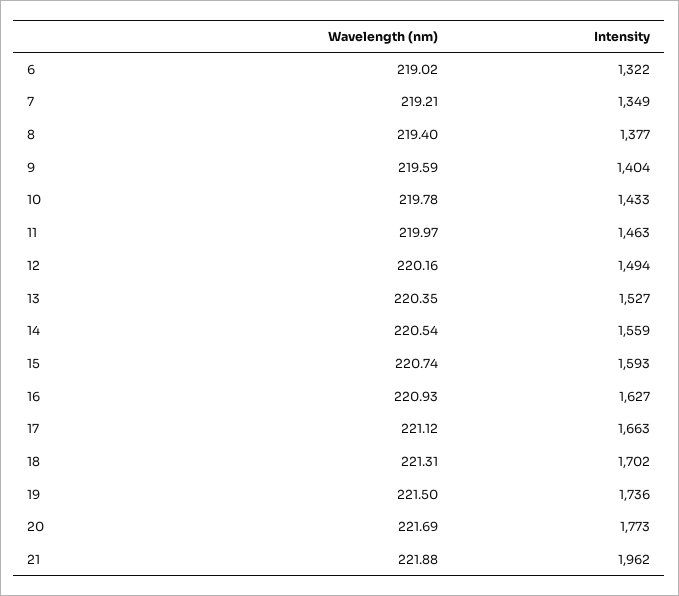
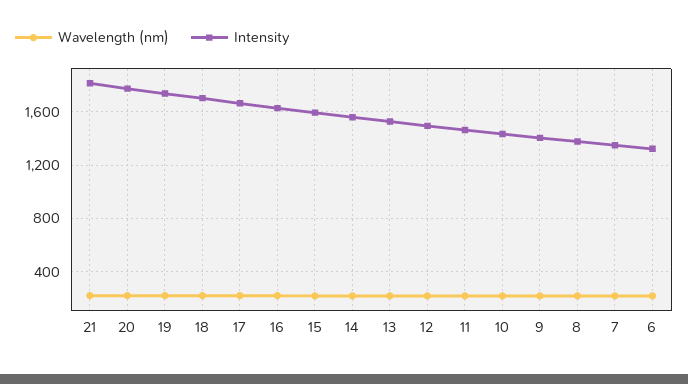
  {
    "Wavelength (nm)": {
      "6": 219.02,
      "7": 219.21,
      "8": 219.4,
      "9": 219.59,
      "10": 219.78,
      "11": 219.97,
      "12": 220.16,
      "13": 220.35,
      "14": 220.54,
      "15": 220.74,
      "16": 220.93,
      "17": 221.12,
      "18": 221.31,
      "19": 221.5,
      "20": 221.69,
      "21": 221.88
    },
    "Intensity": {
      "6": 1322,
      "7": 1349,
      "8": 1377,
      "9": 1404,
      "10": 1433,
      "11": 1463,
      "12": 1494,
      "13": 1527,
      "14": 1559,
      "15": 1593,
      "16": 1627,
      "17": 1663,
      "18": 1702,
      "19": 1736,
      "20": 1773,
-     "21": 1962
+     "21": 1800
    }
  }

